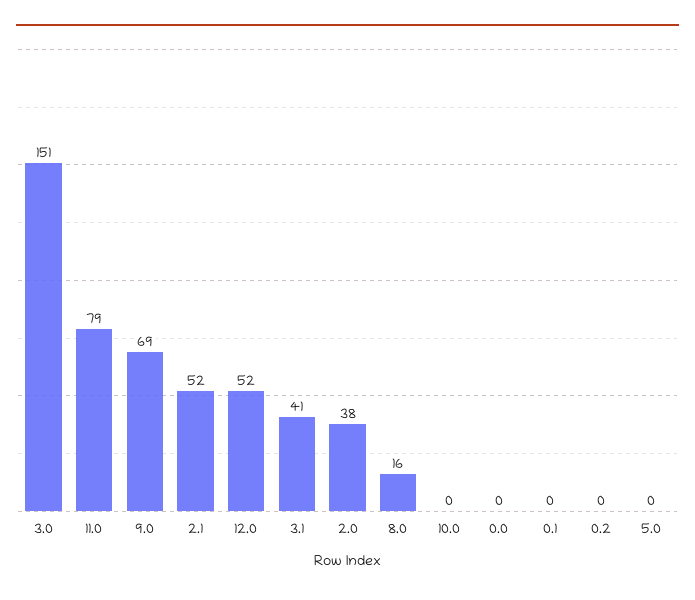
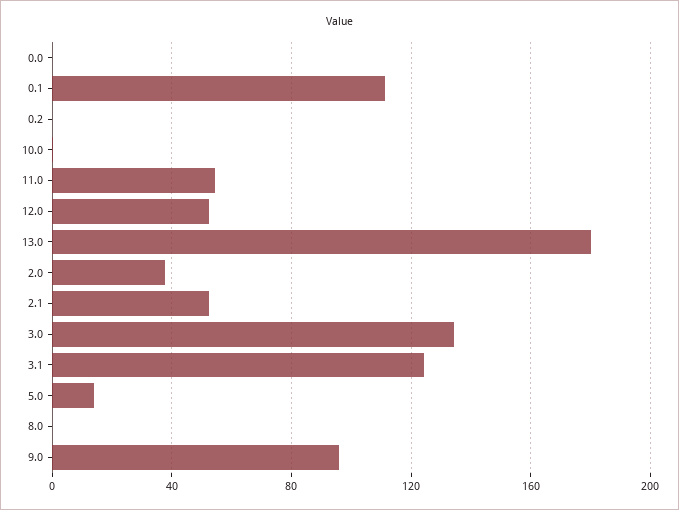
  {
-   "3.0": 151,
+   "3.0": 135,
-   "11.0": 79,
+   "11.0": 55,
-   "9.0": 69,
+   "9.0": 95,
    "2.1": 52,
    "12.0": 52,
-   "3.1": 41,
+   "3.1": 125,
    "2.0": 38,
-   "8.0": 16,
+   "8.0": 0,
    "10.0": 0,
    "0.0": 0,
-   "0.1": 0,
+   "0.1": 110,
    "0.2": 0,
-   "5.0": 0
+   "5.0": 15,
+   "13.0": 180
  }

